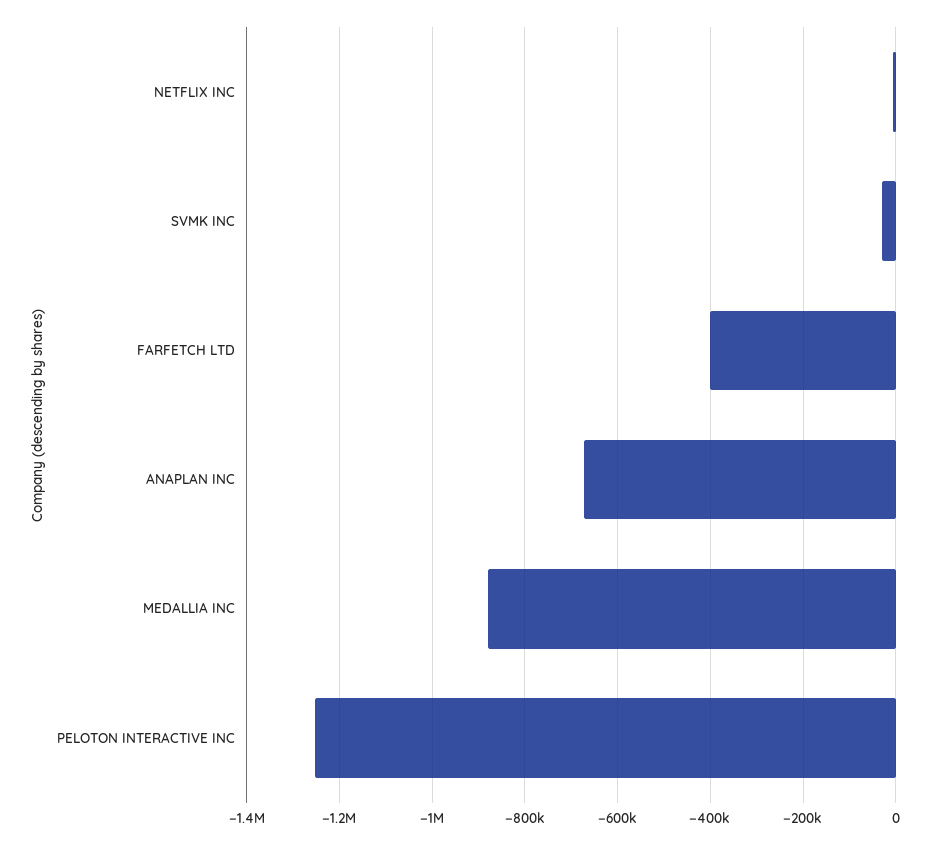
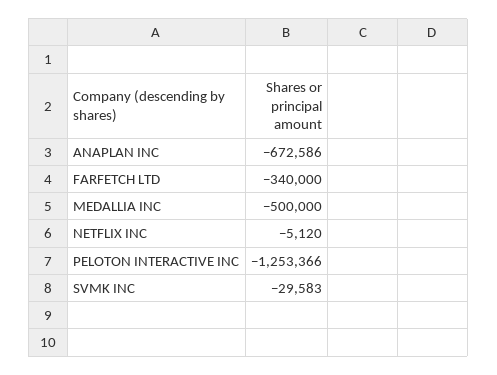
  {
    "NETFLIX INC": -5120,
    "SVMK INC": -29583,
-   "FARFETCH LTD": -400000,
+   "FARFETCH LTD": -340000,
    "ANAPLAN INC": -672586,
-   "MEDALLIA INC": -880000,
+   "MEDALLIA INC": -500000,
    "PELOTON INTERACTIVE INC": -1253366
  }

